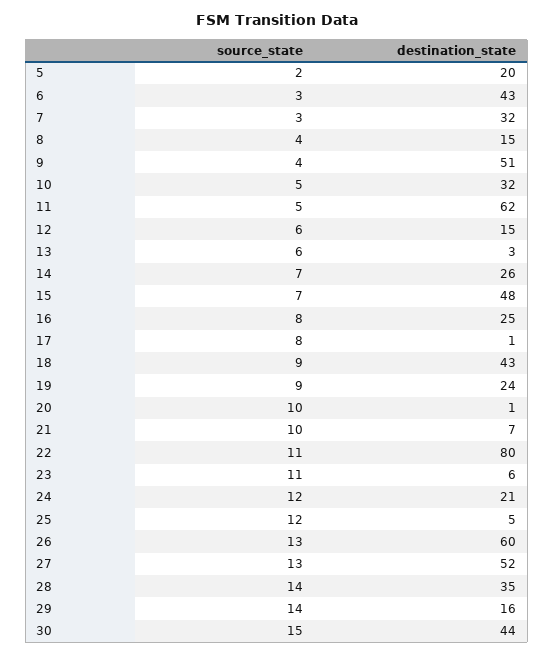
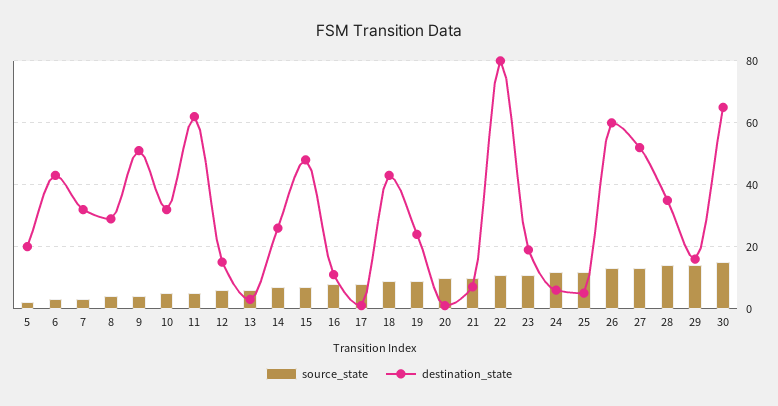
  {
    "source_state": {
      "5": 2,
      "6": 3,
      "7": 3,
      "8": 4,
      "9": 4,
      "10": 5,
      "11": 5,
      "12": 6,
      "13": 6,
      "14": 7,
      "15": 7,
      "16": 8,
      "17": 8,
      "18": 9,
      "19": 9,
      "20": 10,
      "21": 10,
      "22": 11,
      "23": 11,
      "24": 12,
      "25": 12,
      "26": 13,
      "27": 13,
      "28": 14,
      "29": 14,
      "30": 15
    },
    "destination_state": {
      "5": 20,
      "6": 43,
      "7": 32,
-     "8": 15,
+     "8": 30,
      "9": 51,
      "10": 32,
      "11": 62,
      "12": 15,
      "13": 3,
      "14": 26,
      "15": 48,
-     "16": 25,
+     "16": 10,
      "17": 1,
      "18": 43,
      "19": 24,
      "20": 1,
      "21": 7,
      "22": 80,
-     "23": 6,
+     "23": 20,
-     "24": 21,
+     "24": 5,
      "25": 5,
      "26": 60,
      "27": 52,
      "28": 35,
      "29": 16,
-     "30": 44
+     "30": 65
    }
  }

